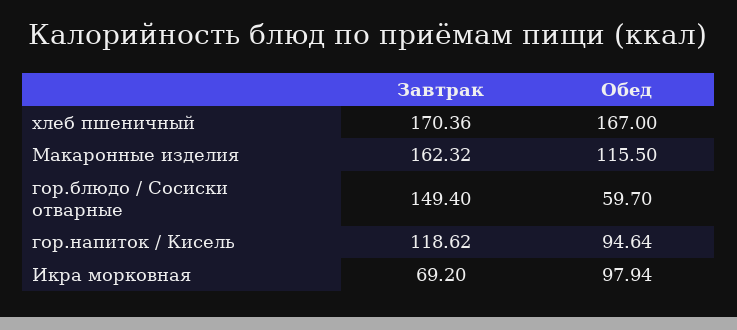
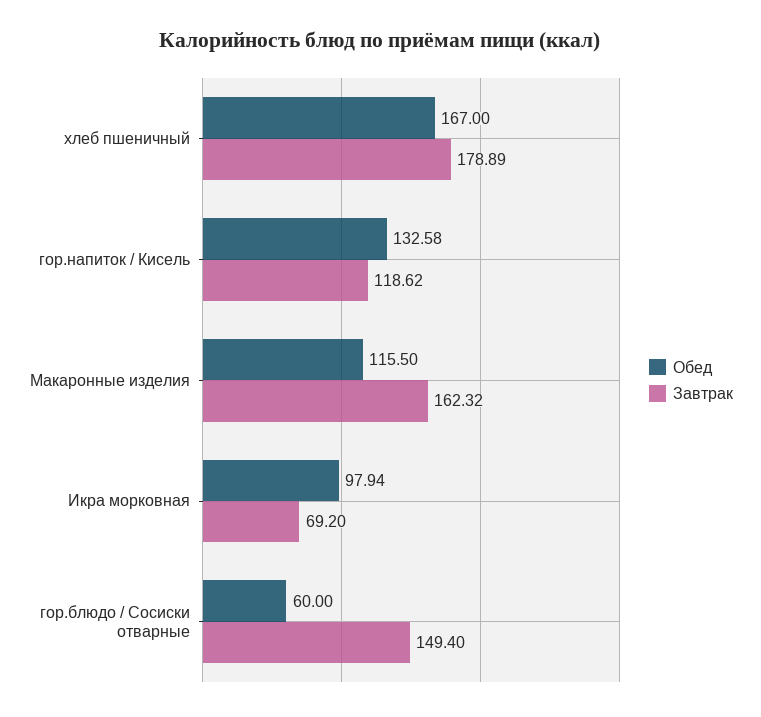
  {
    "Завтрак": {
-     "хлеб пшеничный": 170.36,
+     "хлеб пшеничный": 178.89,
      "Макаронные изделия": 162.32,
      "гор.блюдо / Сосиски отварные": 149.4,
      "гор.напиток / Кисель": 118.62,
      "Икра морковная": 69.2
    },
    "Обед": {
      "хлеб пшеничный": 167,
      "Макаронные изделия": 115.5,
-     "гор.блюдо / Сосиски отварные": 59.7,
+     "гор.блюдо / Сосиски отварные": 60,
-     "гор.напиток / Кисель": 94.64,
+     "гор.напиток / Кисель": 132.58,
      "Икра морковная": 97.94
    }
  }

